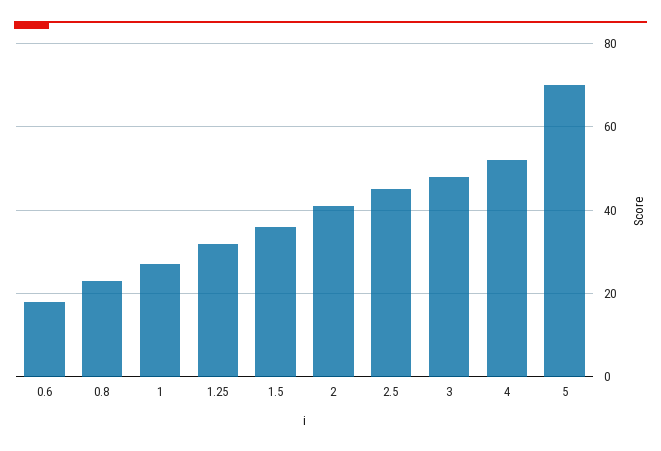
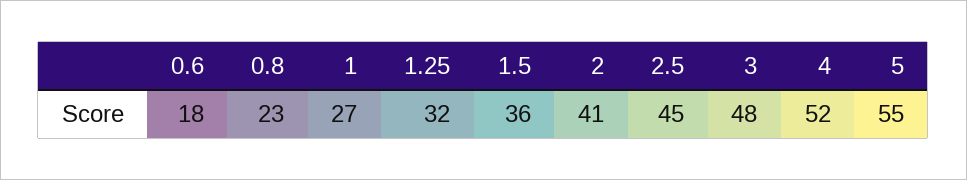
  {
    "0.6": 18,
    "0.8": 23,
    "1": 27,
    "1.25": 32,
    "1.5": 36,
    "2": 41,
    "2.5": 45,
    "3": 48,
    "4": 52,
-   "5": 70
+   "5": 55
  }

